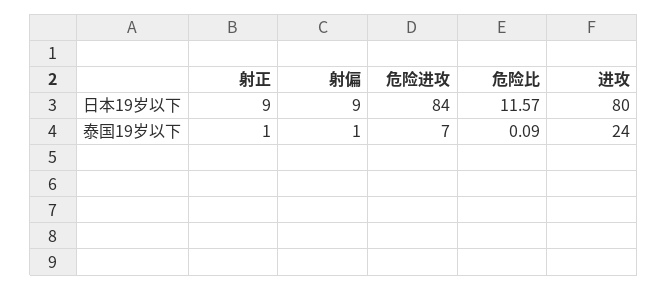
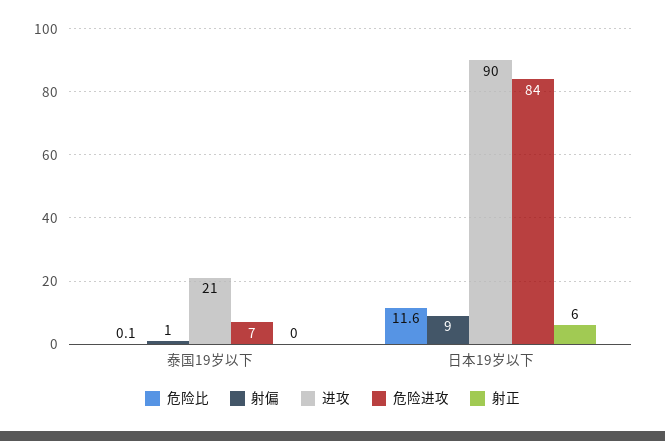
  {
    "射正": {
-     "日本19岁以下": 9,
+     "日本19岁以下": 6,
-     "泰国19岁以下": 1
+     "泰国19岁以下": 0
    },
    "射偏": {
      "日本19岁以下": 9,
      "泰国19岁以下": 1
    },
    "危险进攻": {
      "日本19岁以下": 84,
      "泰国19岁以下": 7
    },
    "危险比": {
      "日本19岁以下": 11.57,
      "泰国19岁以下": 0.09
    },
    "进攻": {
-     "日本19岁以下": 80,
+     "日本19岁以下": 90,
-     "泰国19岁以下": 24
+     "泰国19岁以下": 21
    }
  }

